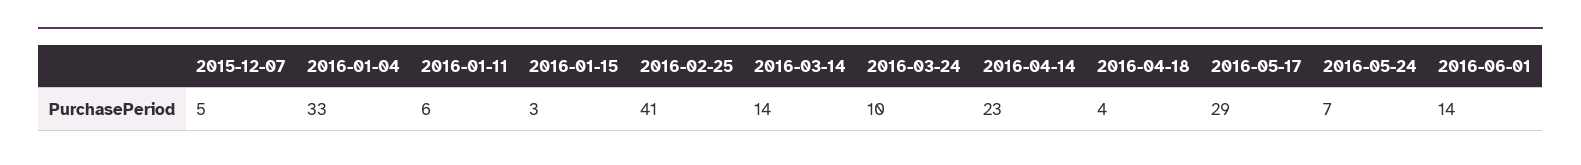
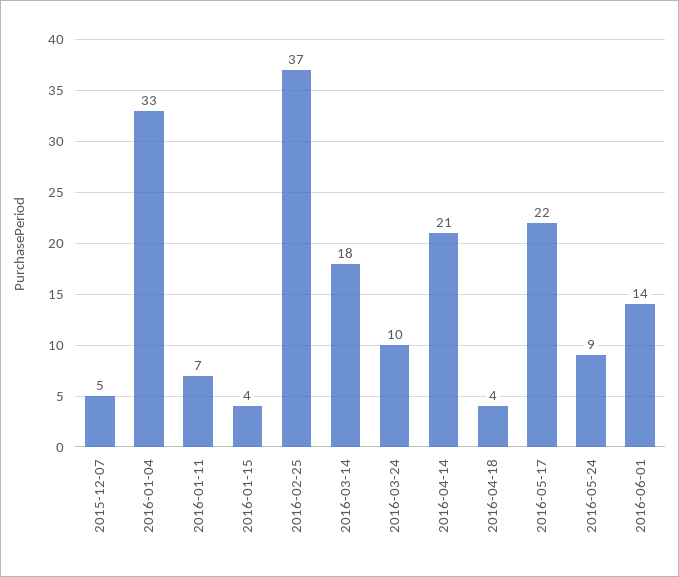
  {
    "2015-12-07": 5,
    "2016-01-04": 33,
-   "2016-01-11": 6,
+   "2016-01-11": 7,
-   "2016-01-15": 3,
+   "2016-01-15": 4,
-   "2016-02-25": 41,
+   "2016-02-25": 37,
-   "2016-03-14": 14,
+   "2016-03-14": 18,
    "2016-03-24": 10,
-   "2016-04-14": 23,
+   "2016-04-14": 21,
    "2016-04-18": 4,
-   "2016-05-17": 29,
+   "2016-05-17": 22,
-   "2016-05-24": 7,
+   "2016-05-24": 9,
    "2016-06-01": 14
  }

